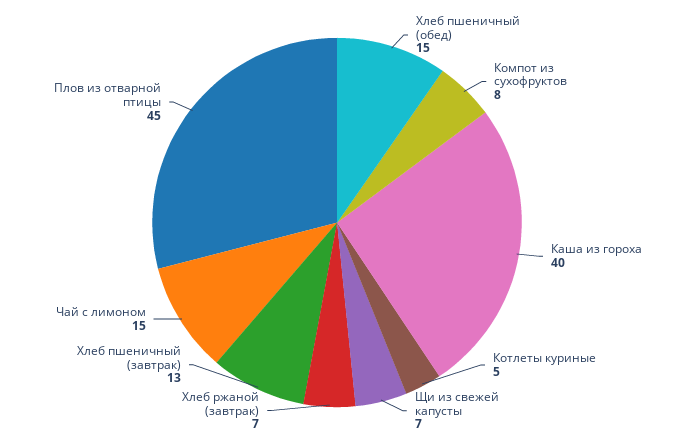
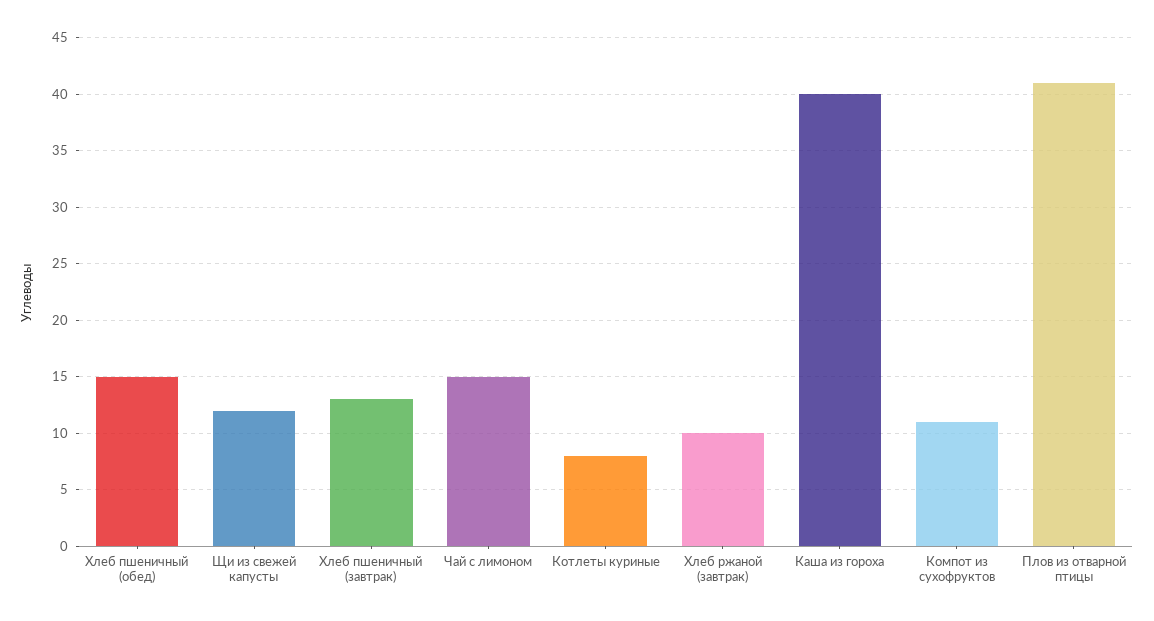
  {
    "Хлеб пшеничный (обед)": 15,
-   "Компот из сухофруктов": 8,
+   "Компот из сухофруктов": 11,
    "Каша из гороха": 40,
-   "Котлеты куриные": 5,
+   "Котлеты куриные": 8,
-   "Щи из свежей капусты": 7,
+   "Щи из свежей капусты": 12,
-   "Хлеб ржаной (завтрак)": 7,
+   "Хлеб ржаной (завтрак)": 10,
    "Хлеб пшеничный (завтрак)": 13,
    "Чай с лимоном": 15,
-   "Плов из отварной птицы": 45
+   "Плов из отварной птицы": 41
  }

